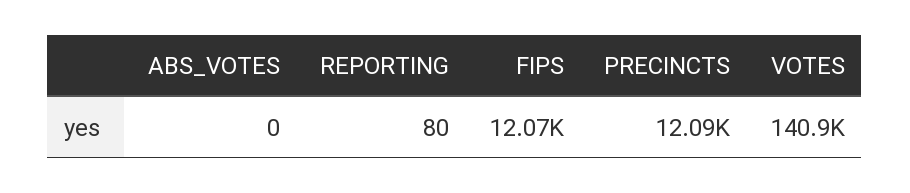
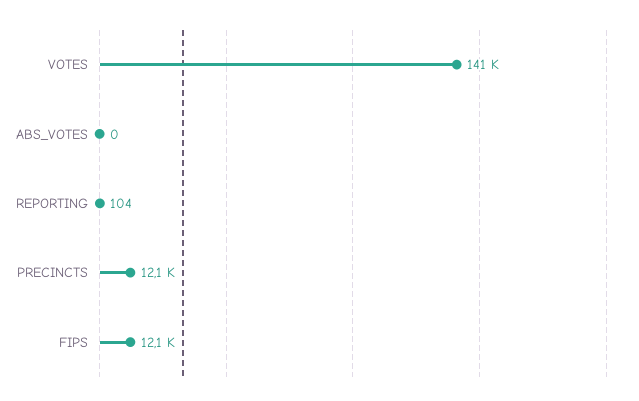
  {
    "ABS_VOTES": 0,
-   "REPORTING": 80,
+   "REPORTING": 104,
    "FIPS": 12070,
    "PRECINCTS": 12090,
    "VOTES": 140900
  }

